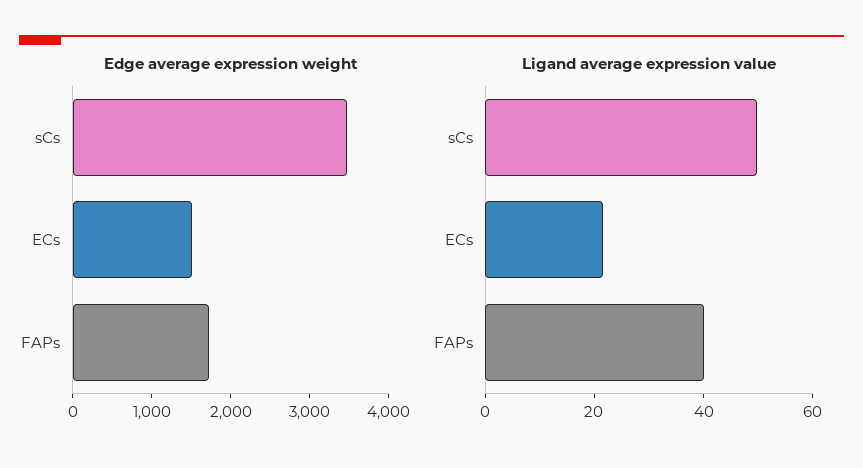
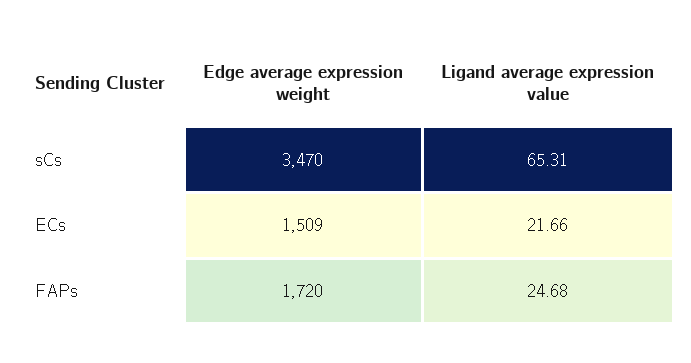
  {
    "Edge average expression weight": {
      "sCs": 3470,
      "ECs": 1509,
      "FAPs": 1720
    },
    "Ligand average expression value": {
-     "sCs": 50,
+     "sCs": 65.31,
      "ECs": 21.66,
-     "FAPs": 40
+     "FAPs": 24.68
    }
  }

